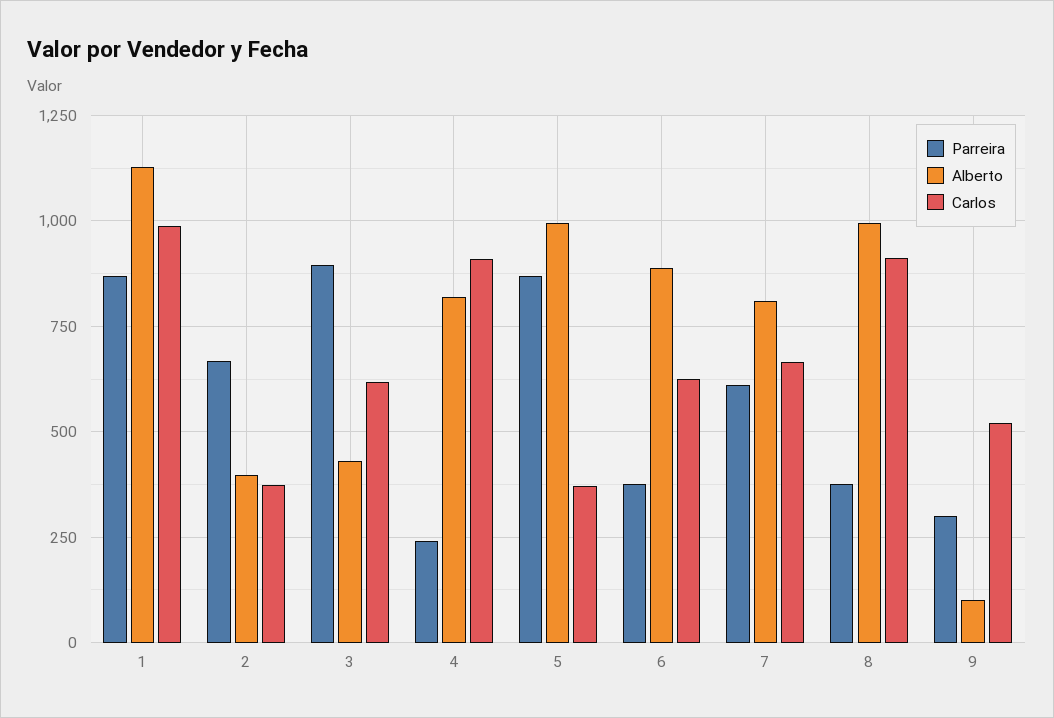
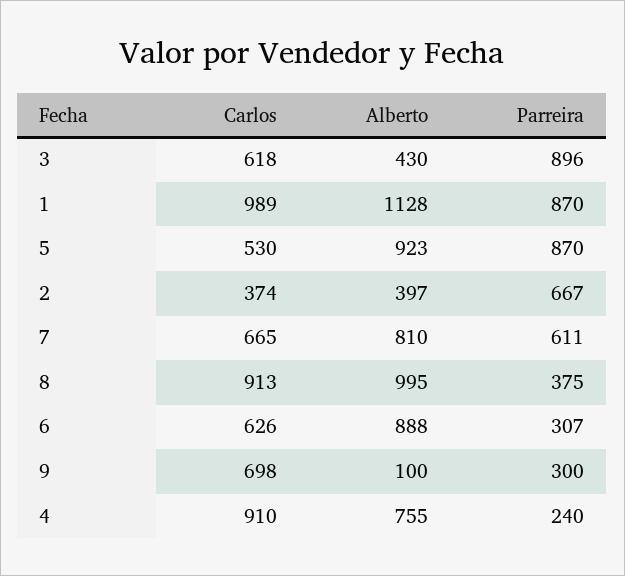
  {
    "Parreira": {
      "1": 870,
      "2": 667,
      "3": 896,
      "4": 240,
      "5": 870,
-     "6": 375,
+     "6": 307,
      "7": 611,
      "8": 375,
      "9": 300
    },
    "Alberto": {
      "1": 1128,
      "2": 397,
      "3": 430,
-     "4": 825,
+     "4": 755,
-     "5": 1000,
+     "5": 923,
      "6": 888,
      "7": 810,
      "8": 995,
      "9": 100
    },
    "Carlos": {
      "1": 989,
      "2": 374,
      "3": 618,
      "4": 910,
-     "5": 375,
+     "5": 530,
      "6": 626,
      "7": 665,
      "8": 913,
-     "9": 525
+     "9": 698
    }
  }

